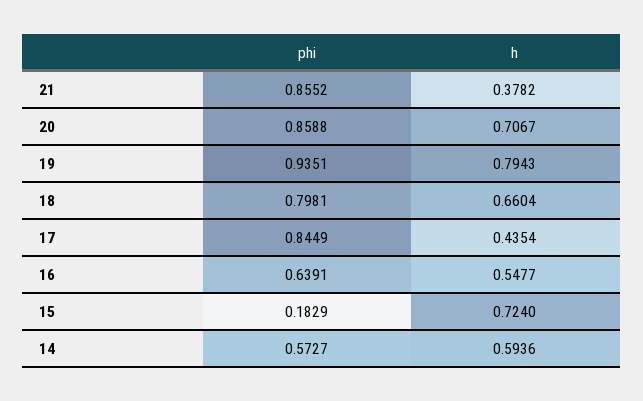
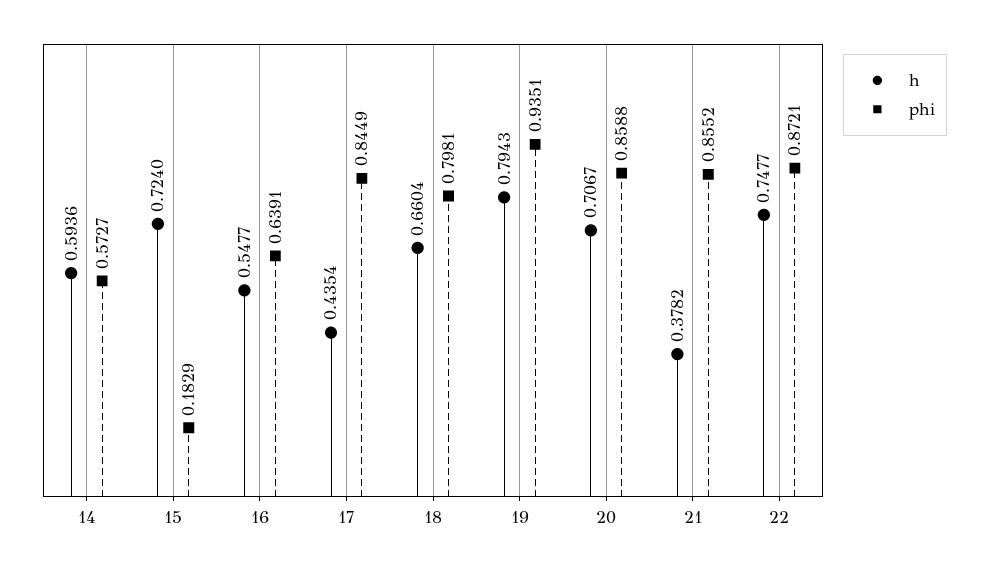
  {
    "phi": {
      "21": 0.8552,
      "20": 0.8588,
      "19": 0.9351,
      "18": 0.7981,
      "17": 0.8449,
      "16": 0.6391,
      "15": 0.1829,
-     "14": 0.5727
+     "14": 0.5727,
+     "22": 0.8721
    },
    "h": {
      "21": 0.3782,
      "20": 0.7067,
      "19": 0.7943,
      "18": 0.6604,
      "17": 0.4354,
      "16": 0.5477,
      "15": 0.724,
-     "14": 0.5936
+     "14": 0.5936,
+     "22": 0.7477
    }
  }

